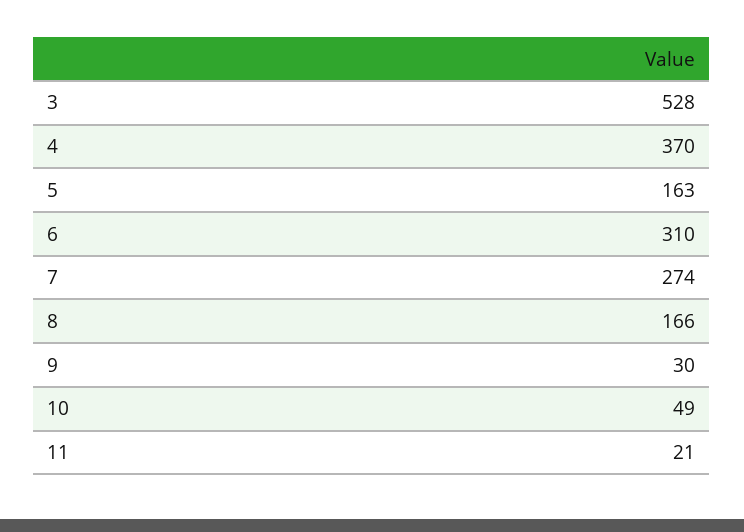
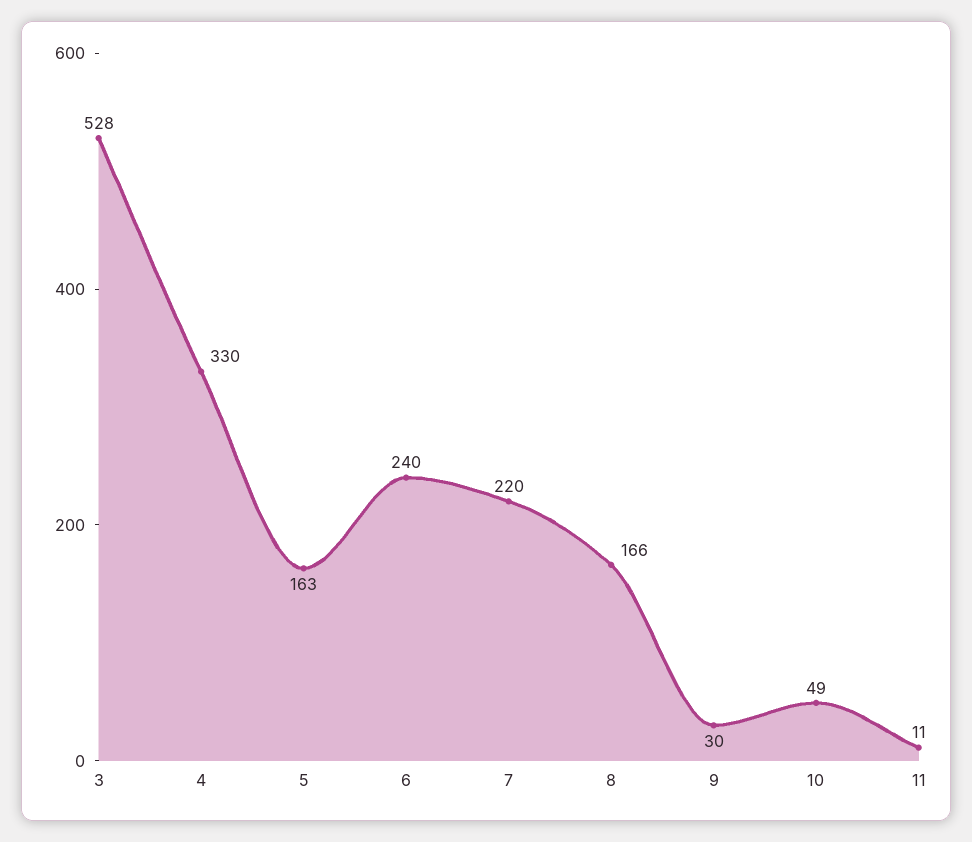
  {
    "3": 528,
-   "4": 370,
+   "4": 330,
    "5": 163,
-   "6": 310,
+   "6": 240,
-   "7": 274,
+   "7": 220,
    "8": 166,
    "9": 30,
    "10": 49,
-   "11": 21
+   "11": 11
  }

